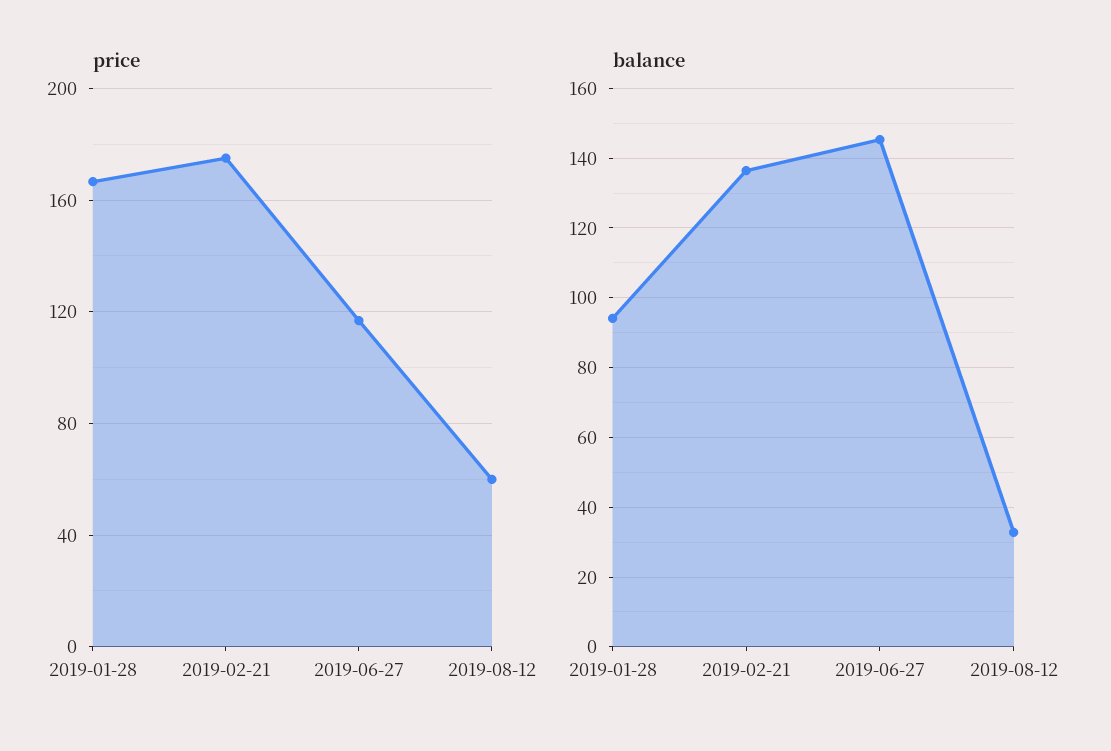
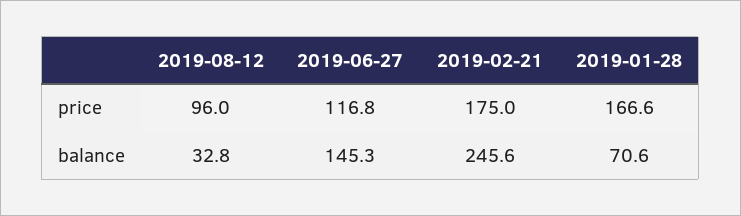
  {
    "price": {
      "2019-01-28": 166.6,
      "2019-02-21": 175,
      "2019-06-27": 116.8,
-     "2019-08-12": 60
+     "2019-08-12": 96
    },
    "balance": {
-     "2019-01-28": 94,
+     "2019-01-28": 70.6,
-     "2019-02-21": 136,
+     "2019-02-21": 245.6,
      "2019-06-27": 145.3,
      "2019-08-12": 32.8
    }
  }

